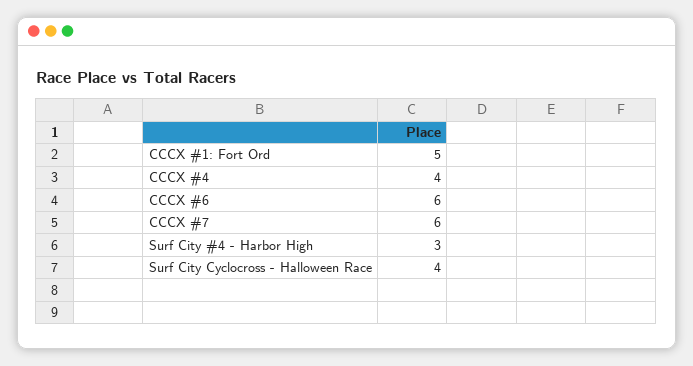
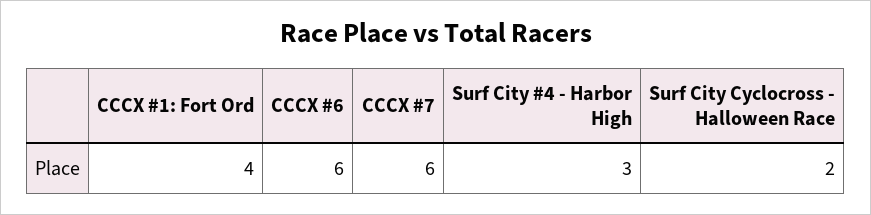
  {
-   "CCCX #1: Fort Ord": 5,
+   "CCCX #1: Fort Ord": 4,
-   "CCCX #4": 4,
    "CCCX #6": 6,
    "CCCX #7": 6,
    "Surf City #4 - Harbor High": 3,
-   "Surf City Cyclocross - Halloween Race": 4
+   "Surf City Cyclocross - Halloween Race": 2
  }

